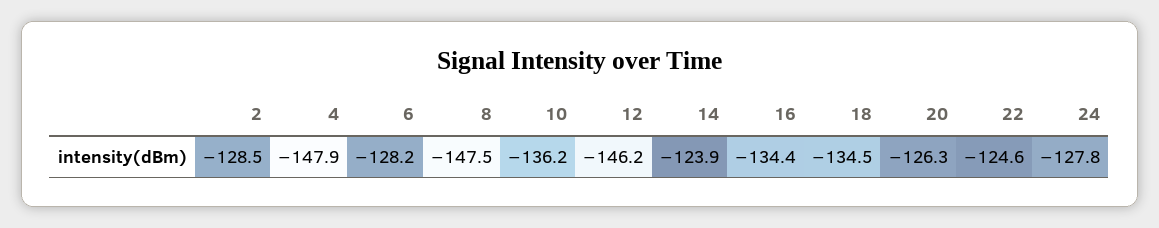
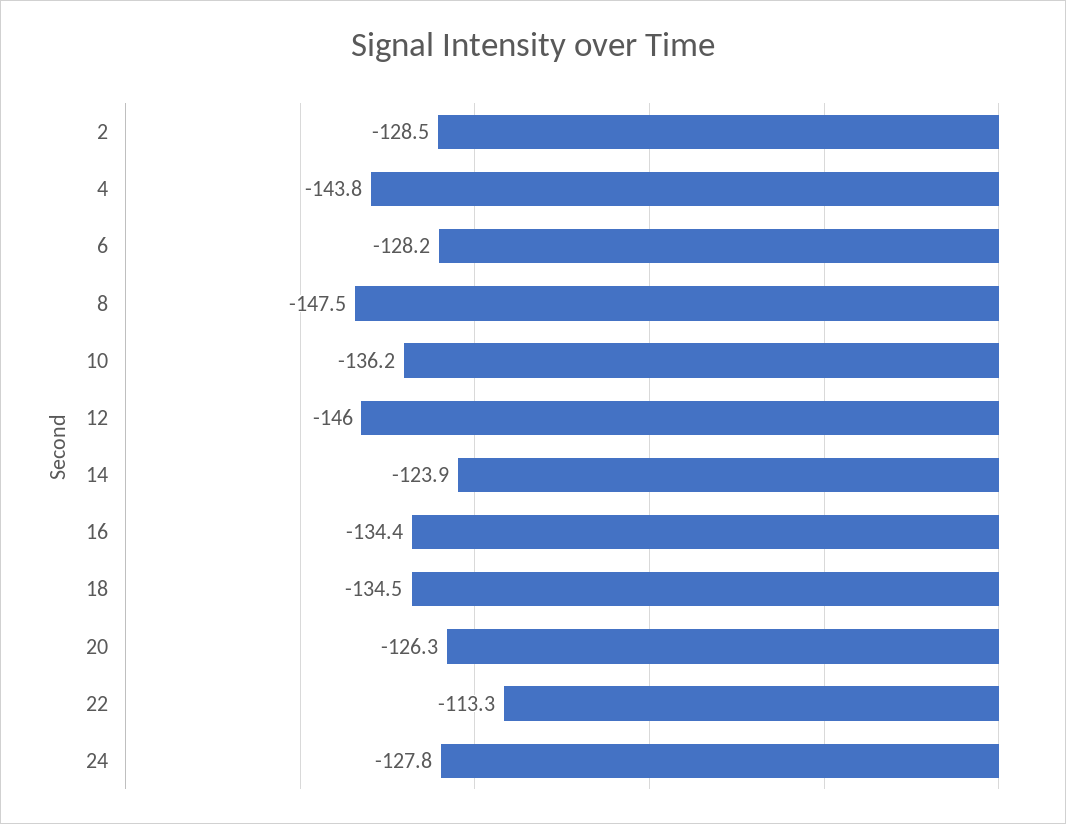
  {
    "2": -128.5,
-   "4": -147.9,
+   "4": -143.8,
    "6": -128.2,
    "8": -147.5,
    "10": -136.2,
-   "12": -146.2,
+   "12": -146,
    "14": -123.9,
    "16": -134.4,
    "18": -134.5,
    "20": -126.3,
-   "22": -124.6,
+   "22": -113.3,
    "24": -127.8
  }

